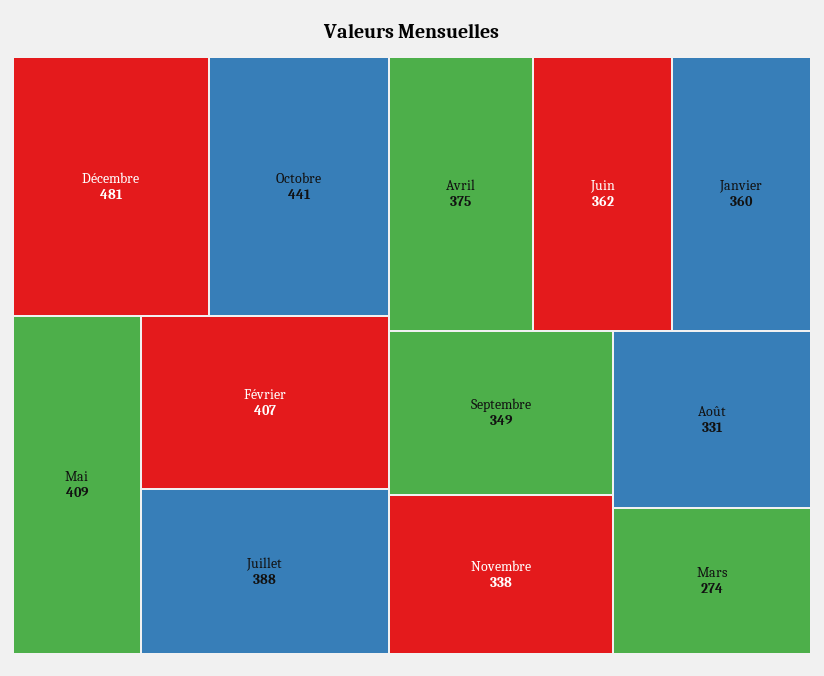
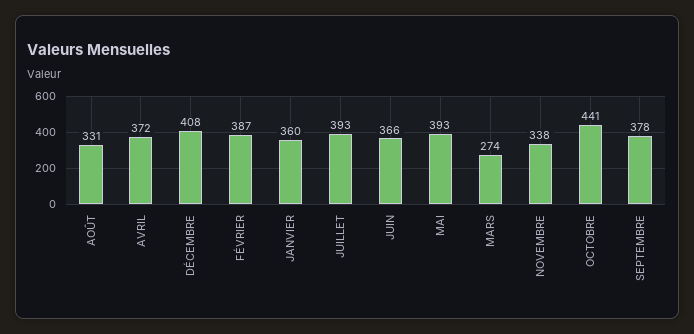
  {
-   "Décembre": 481,
+   "Décembre": 408,
    "Octobre": 441,
-   "Mai": 409,
+   "Mai": 393,
-   "Février": 407,
+   "Février": 387,
-   "Juillet": 388,
+   "Juillet": 393,
-   "Avril": 375,
+   "Avril": 372,
-   "Juin": 362,
+   "Juin": 366,
    "Janvier": 360,
-   "Septembre": 349,
+   "Septembre": 378,
    "Novembre": 338,
    "Août": 331,
    "Mars": 274
  }

